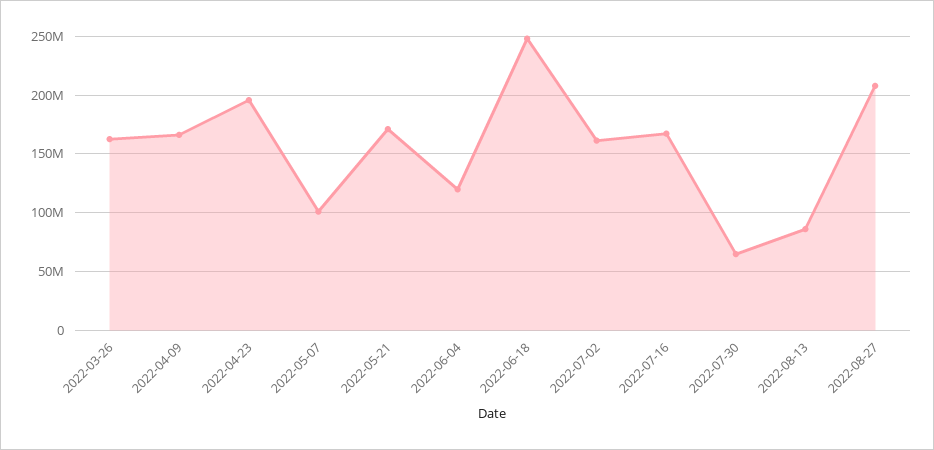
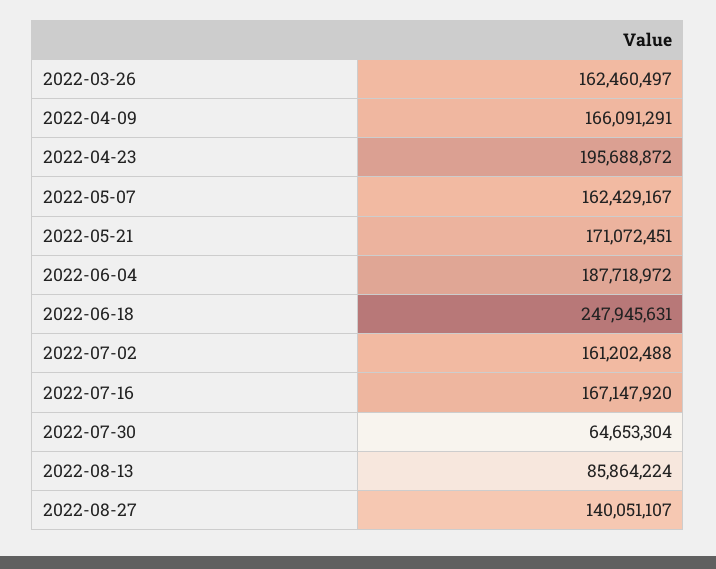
  {
    "2022-03-26": 162460497,
    "2022-04-09": 166091291,
    "2022-04-23": 195688872,
-   "2022-05-07": 100000000,
+   "2022-05-07": 162429167,
    "2022-05-21": 171072451,
-   "2022-06-04": 120000000,
+   "2022-06-04": 187718972,
    "2022-06-18": 247945631,
    "2022-07-02": 161202488,
    "2022-07-16": 167147920,
    "2022-07-30": 64653304,
    "2022-08-13": 85864224,
-   "2022-08-27": 210000000
+   "2022-08-27": 140051107
  }

